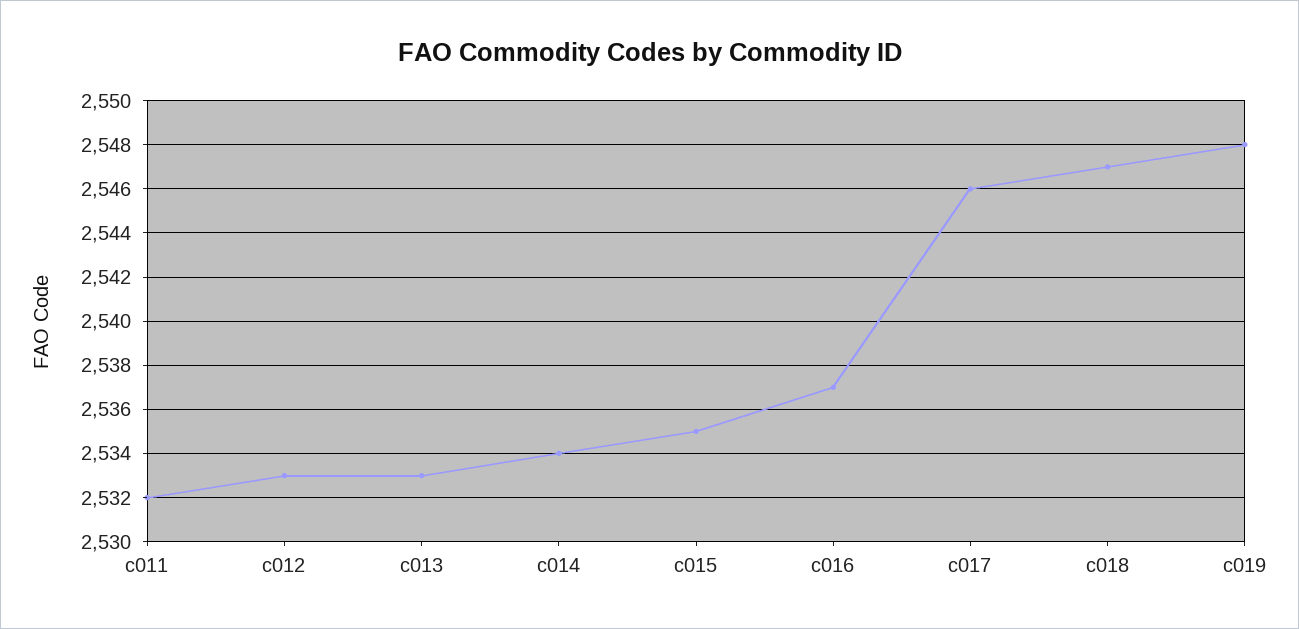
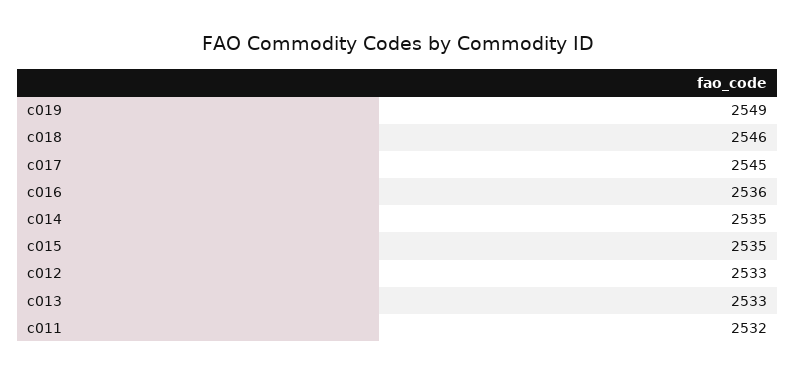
  {
    "c011": 2532,
    "c012": 2533,
    "c013": 2533,
-   "c014": 2534,
+   "c014": 2535,
    "c015": 2535,
-   "c016": 2537,
+   "c016": 2536,
-   "c017": 2546,
+   "c017": 2545,
-   "c018": 2547,
+   "c018": 2546,
-   "c019": 2548
+   "c019": 2549
  }

